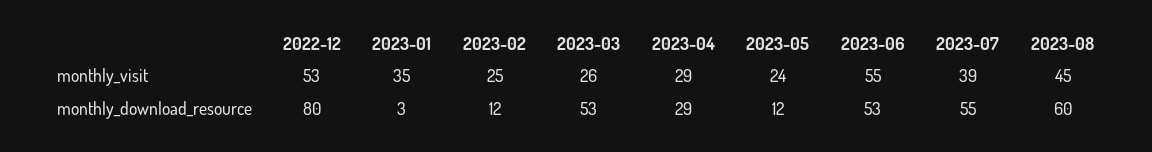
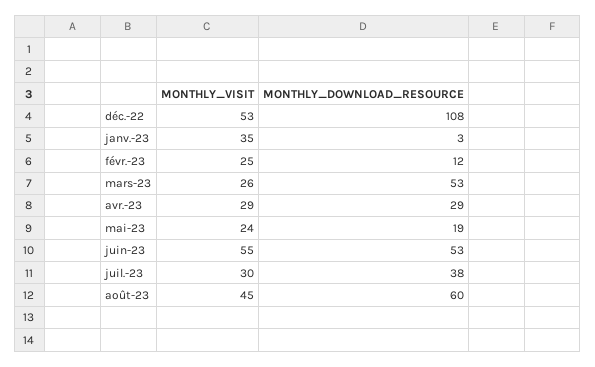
  {
    "2022-12": {
      "monthly_visit": 53,
-     "monthly_download_resource": 80
+     "monthly_download_resource": 108
    },
    "2023-01": {
      "monthly_visit": 35,
      "monthly_download_resource": 3
    },
    "2023-02": {
      "monthly_visit": 25,
      "monthly_download_resource": 12
    },
    "2023-03": {
      "monthly_visit": 26,
      "monthly_download_resource": 53
    },
    "2023-04": {
      "monthly_visit": 29,
      "monthly_download_resource": 29
    },
    "2023-05": {
      "monthly_visit": 24,
-     "monthly_download_resource": 12
+     "monthly_download_resource": 19
    },
    "2023-06": {
      "monthly_visit": 55,
      "monthly_download_resource": 53
    },
    "2023-07": {
-     "monthly_visit": 39,
+     "monthly_visit": 30,
-     "monthly_download_resource": 55
+     "monthly_download_resource": 38
    },
    "2023-08": {
      "monthly_visit": 45,
      "monthly_download_resource": 60
    }
  }

